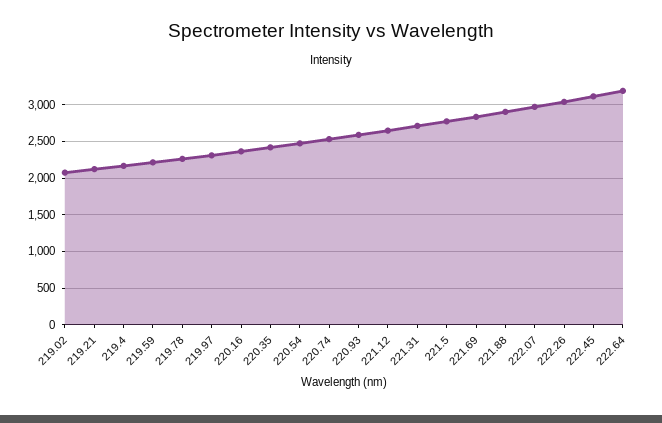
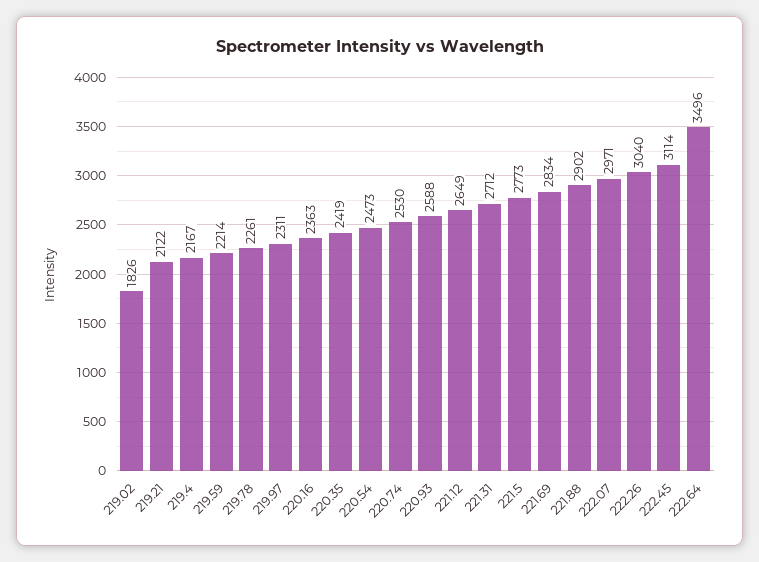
  {
-   "219.02": 2100,
+   "219.02": 1826,
    "219.21": 2122,
    "219.4": 2167,
    "219.59": 2214,
    "219.78": 2261,
    "219.97": 2311,
    "220.16": 2363,
    "220.35": 2419,
    "220.54": 2473,
    "220.74": 2530,
    "220.93": 2588,
    "221.12": 2649,
    "221.31": 2712,
    "221.5": 2773,
    "221.69": 2834,
    "221.88": 2902,
    "222.07": 2971,
    "222.26": 3040,
    "222.45": 3114,
-   "222.64": 3200
+   "222.64": 3496
  }

